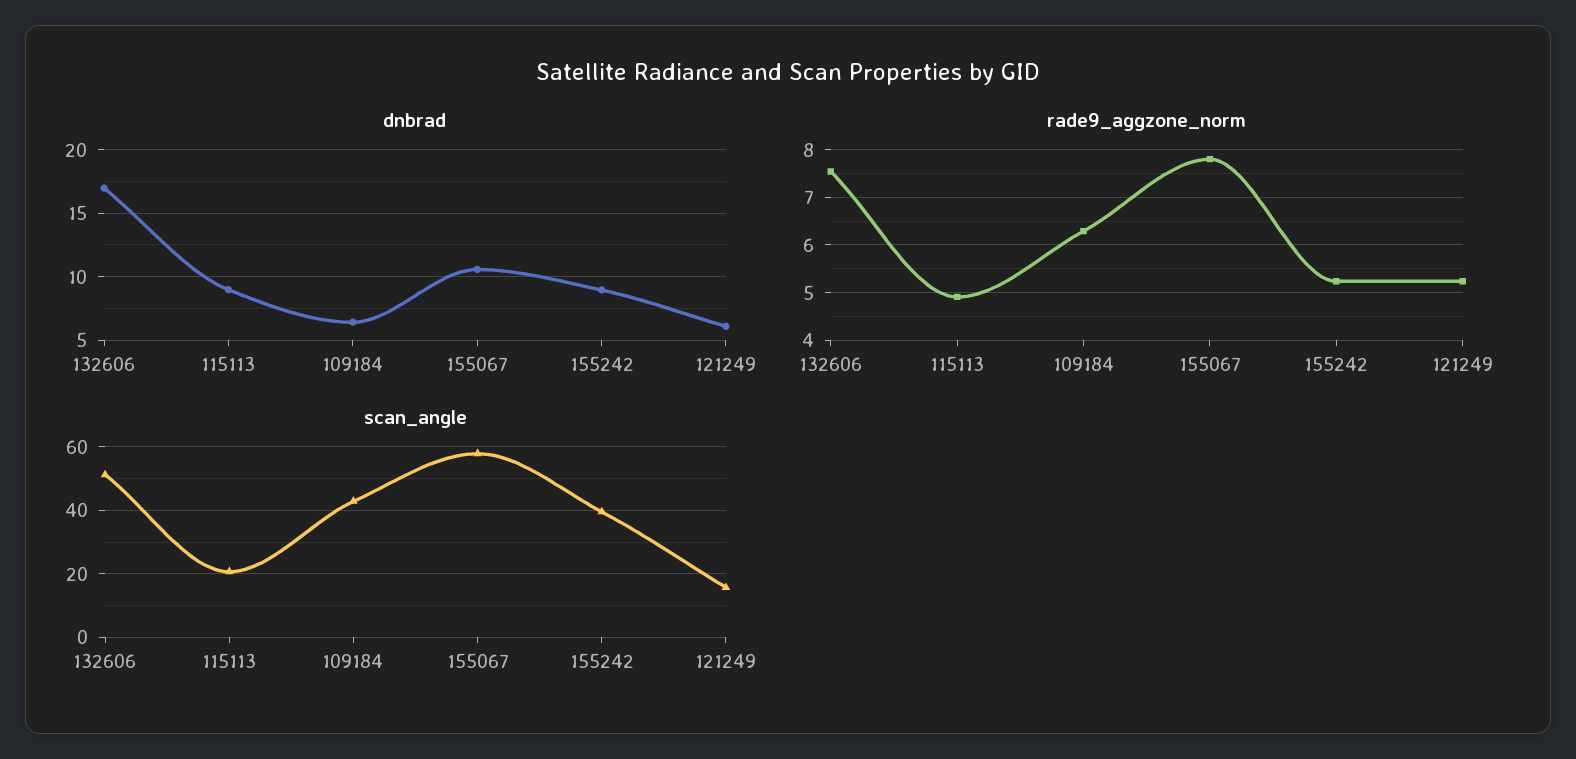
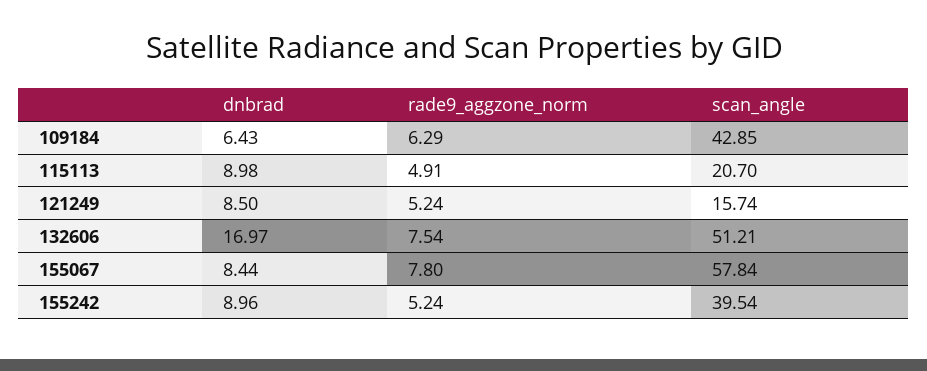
  {
    "dnbrad": {
      "132606": 16.97,
      "115113": 8.98,
      "109184": 6.43,
-     "155067": 10.5,
+     "155067": 8.44,
      "155242": 8.96,
-     "121249": 6
+     "121249": 8.5
    },
    "rade9_aggzone_norm": {
      "132606": 7.54,
      "115113": 4.91,
      "109184": 6.29,
      "155067": 7.8,
      "155242": 5.24,
      "121249": 5.24
    },
    "scan_angle": {
      "132606": 51.21,
      "115113": 20.7,
      "109184": 42.85,
      "155067": 57.84,
      "155242": 39.54,
      "121249": 15.74
    }
  }

